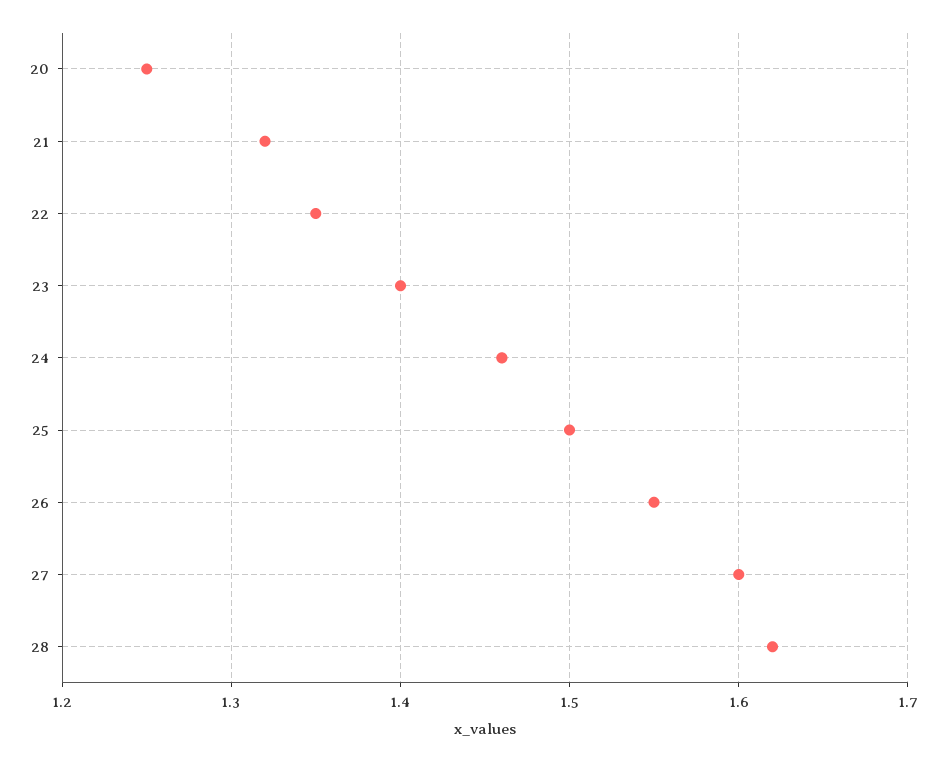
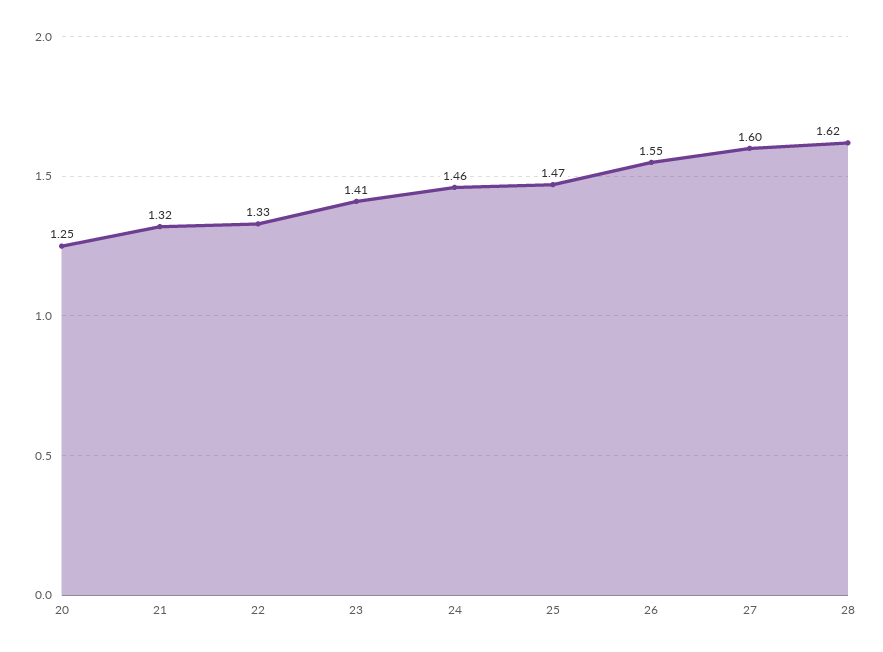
  {
    "20": 1.25,
    "21": 1.32,
-   "22": 1.35,
+   "22": 1.33,
-   "23": 1.4,
+   "23": 1.41,
    "24": 1.46,
-   "25": 1.5,
+   "25": 1.47,
    "26": 1.55,
    "27": 1.6,
    "28": 1.62
  }

